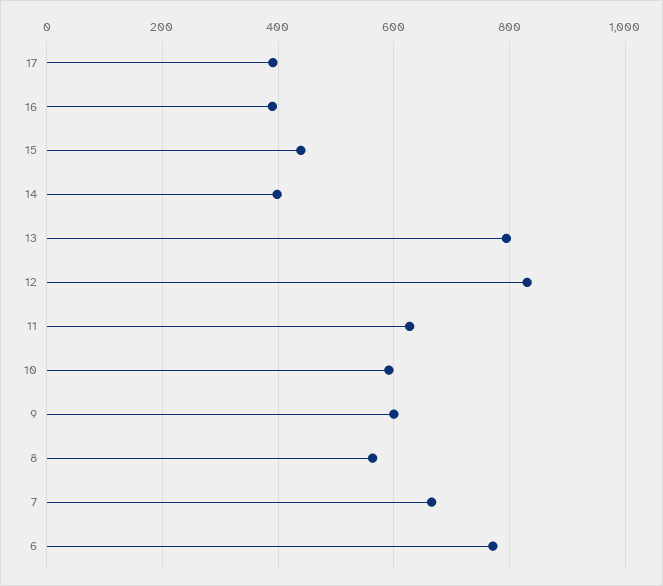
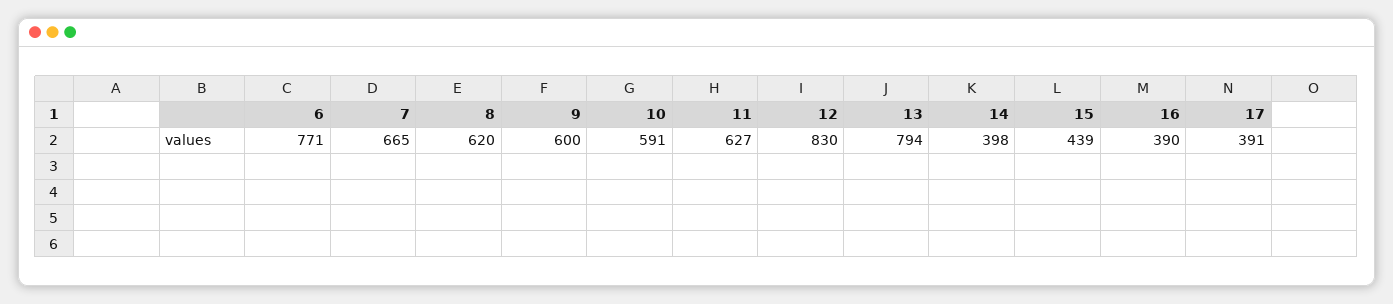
  {
    "17": 391,
    "16": 390,
    "15": 439,
    "14": 398,
    "13": 794,
    "12": 830,
    "11": 627,
    "10": 591,
    "9": 600,
-   "8": 560,
+   "8": 620,
    "7": 665,
    "6": 771
  }

